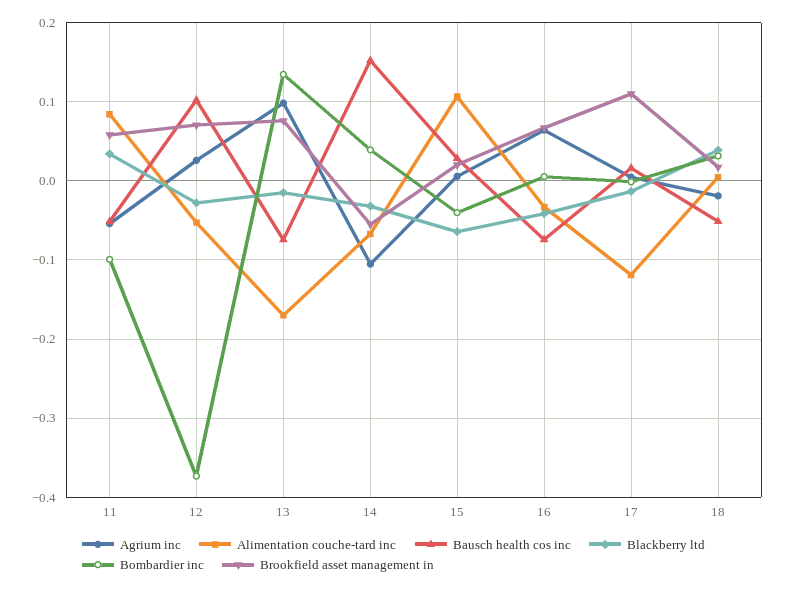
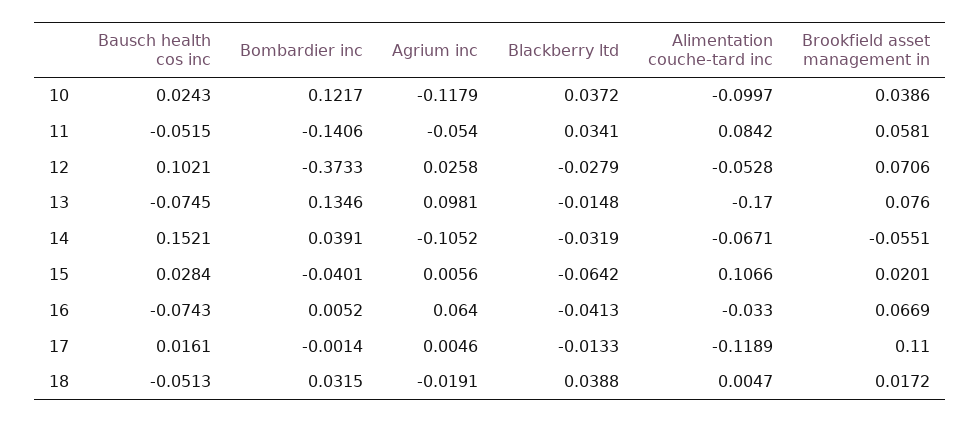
  {
    "Agrium inc": {
      "11": -0.054,
      "12": 0.0258,
      "13": 0.0981,
      "14": -0.1052,
      "15": 0.0056,
      "16": 0.064,
      "17": 0.0046,
-     "18": -0.0191
+     "18": -0.0191,
+     "10": -0.1179
    },
    "Alimentation couche-tard inc": {
      "11": 0.0842,
      "12": -0.0528,
      "13": -0.17,
      "14": -0.0671,
      "15": 0.1066,
      "16": -0.033,
      "17": -0.1189,
-     "18": 0.0047
+     "18": 0.0047,
+     "10": -0.0997
    },
    "Bausch health cos inc": {
      "11": -0.0515,
      "12": 0.1021,
      "13": -0.0745,
      "14": 0.1521,
      "15": 0.0284,
      "16": -0.0743,
      "17": 0.0161,
-     "18": -0.0513
+     "18": -0.0513,
+     "10": 0.0243
    },
    "Blackberry ltd": {
      "11": 0.0341,
      "12": -0.0279,
      "13": -0.0148,
      "14": -0.0319,
      "15": -0.0642,
      "16": -0.0413,
      "17": -0.0133,
-     "18": 0.0388
+     "18": 0.0388,
+     "10": 0.0372
    },
    "Bombardier inc": {
-     "11": -0.1,
+     "11": -0.1406,
      "12": -0.3733,
      "13": 0.1346,
      "14": 0.0391,
      "15": -0.0401,
      "16": 0.0052,
      "17": -0.0014,
-     "18": 0.0315
+     "18": 0.0315,
+     "10": 0.1217
    },
    "Brookfield asset management in": {
      "11": 0.0581,
      "12": 0.0706,
      "13": 0.076,
      "14": -0.0551,
      "15": 0.0201,
      "16": 0.0669,
      "17": 0.11,
-     "18": 0.0172
+     "18": 0.0172,
+     "10": 0.0386
    }
  }

